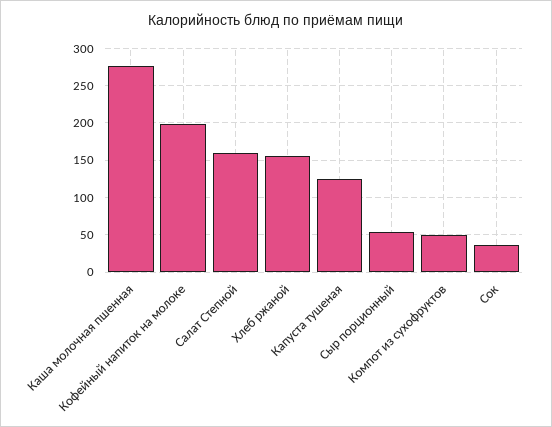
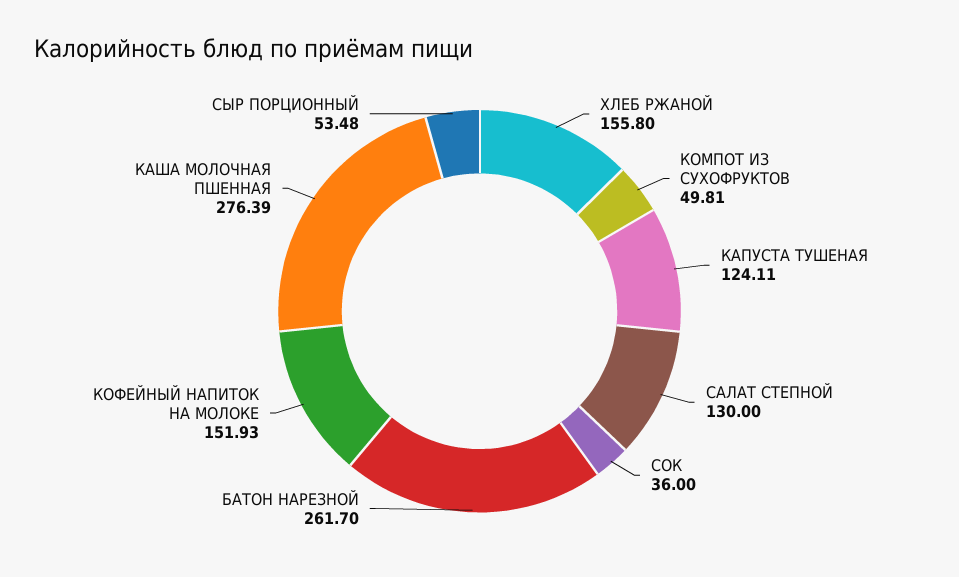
  {
    "Каша молочная пшенная": 276.39,
-   "Кофейный напиток на молоке": 200,
+   "Кофейный напиток на молоке": 151.93,
-   "Салат Степной": 160,
+   "Салат Степной": 130,
    "Хлеб ржаной": 155.8,
    "Капуста тушеная": 124.11,
    "Сыр порционный": 53.48,
    "Компот из сухофруктов": 49.81,
-   "Сок": 36
+   "Сок": 36,
+   "БАТОН НАРЕЗНОЙ": 261.7
  }

